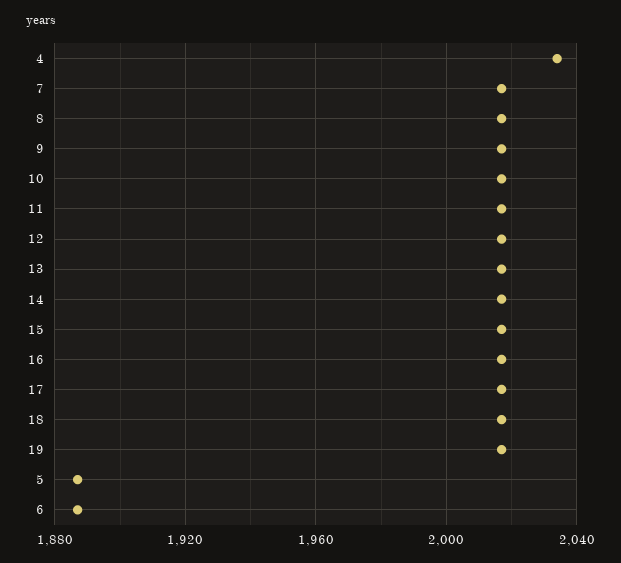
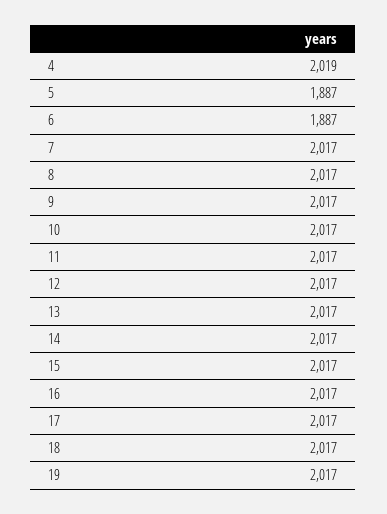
  {
-   "4": 2035,
+   "4": 2019,
    "7": 2017,
    "8": 2017,
    "9": 2017,
    "10": 2017,
    "11": 2017,
    "12": 2017,
    "13": 2017,
    "14": 2017,
    "15": 2017,
    "16": 2017,
    "17": 2017,
    "18": 2017,
    "19": 2017,
    "5": 1887,
    "6": 1887
  }

